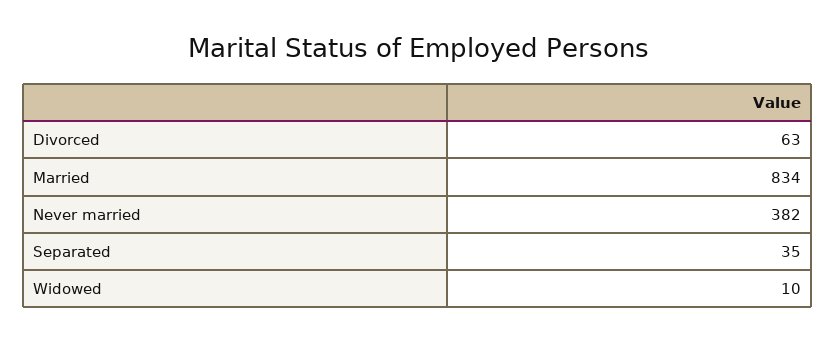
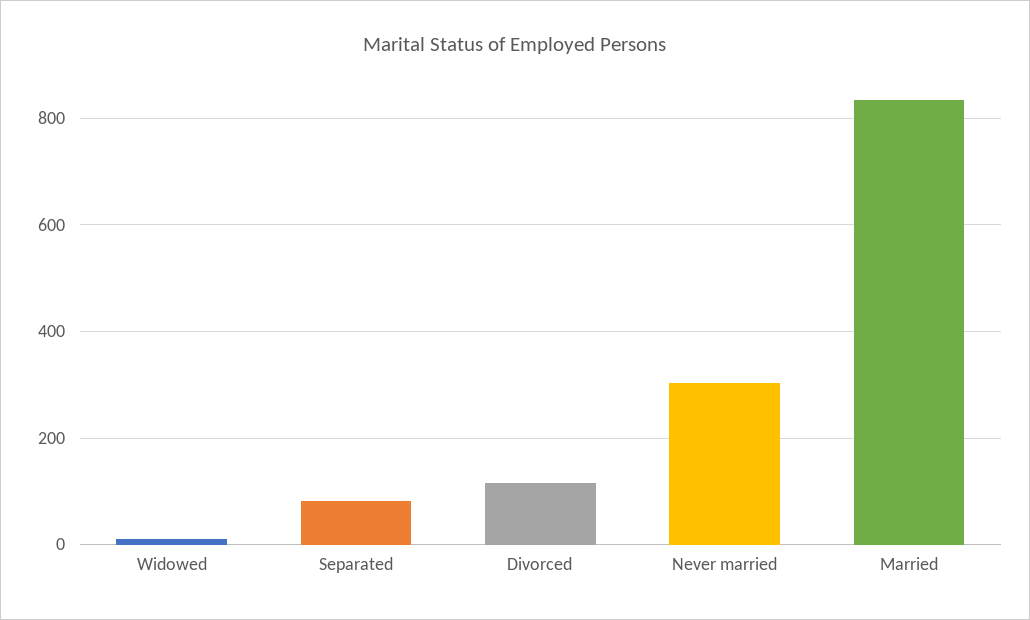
  {
-   "Divorced": 63,
+   "Divorced": 120,
    "Married": 834,
-   "Never married": 382,
+   "Never married": 300,
-   "Separated": 35,
+   "Separated": 80,
    "Widowed": 10
  }

